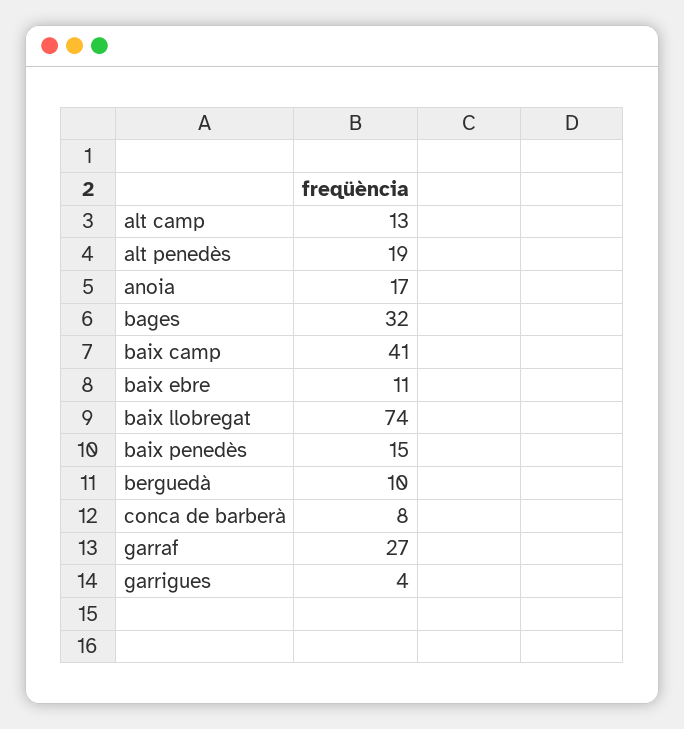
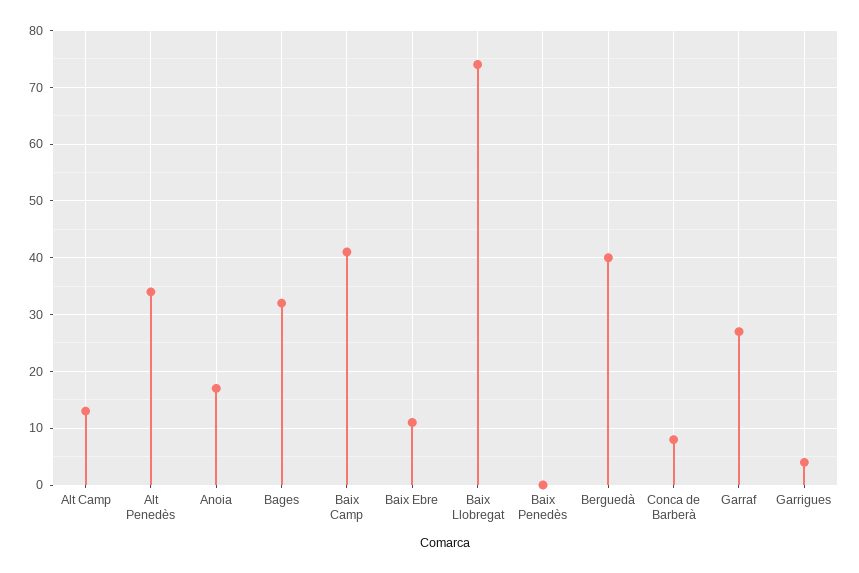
  {
    "alt camp": 13,
-   "alt penedès": 19,
+   "alt penedès": 35,
    "anoia": 17,
    "bages": 32,
    "baix camp": 41,
    "baix ebre": 11,
    "baix llobregat": 74,
-   "baix penedès": 15,
+   "baix penedès": 0,
-   "berguedà": 10,
+   "berguedà": 40,
    "conca de barberà": 8,
    "garraf": 27,
    "garrigues": 4
  }

